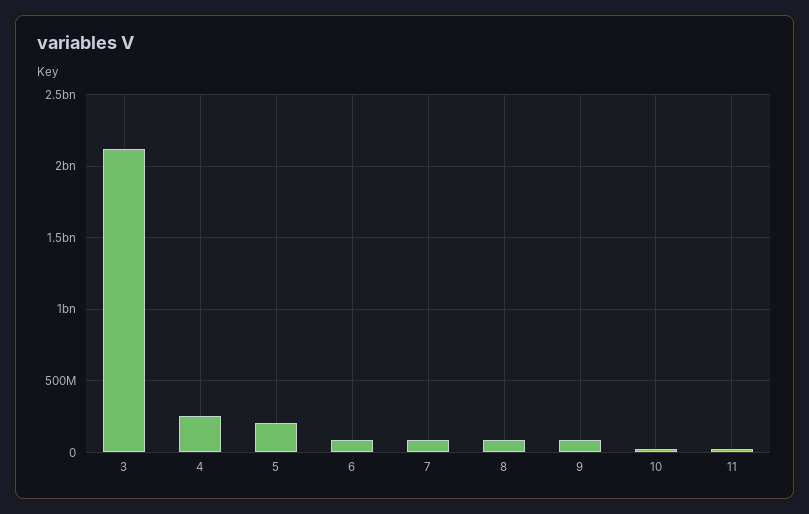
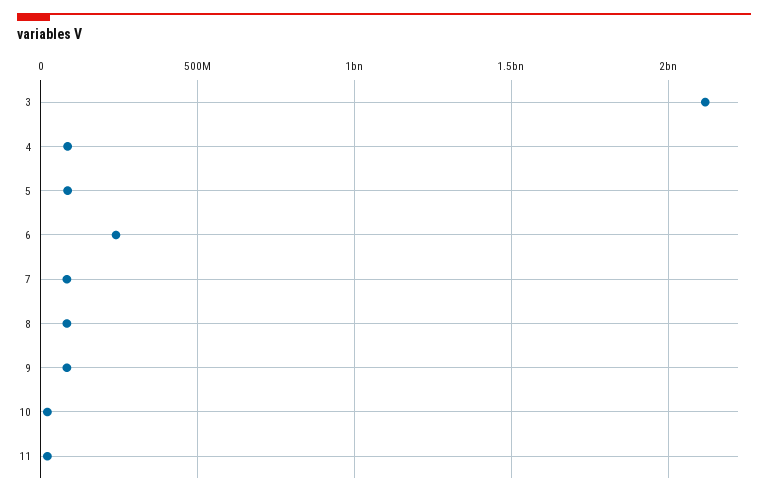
  {
    "3": 2100000000,
-   "4": 250000000,
+   "4": 100000000,
-   "5": 200000000,
+   "5": 100000000,
-   "6": 100000000,
+   "6": 250000000,
    "7": 100000000,
    "8": 100000000,
    "9": 100000000,
    "10": 0,
    "11": 0
  }

